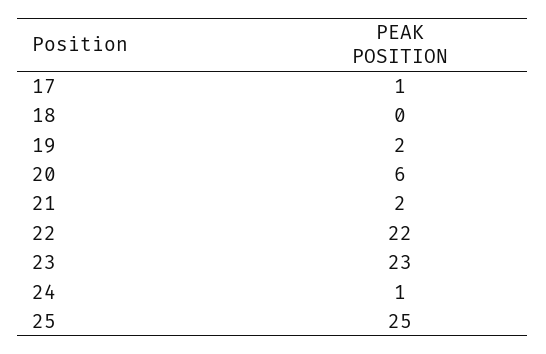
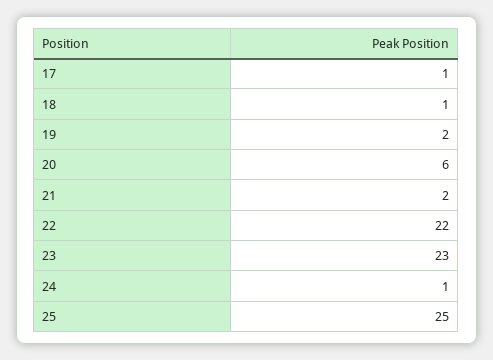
  {
    "17": 1,
-   "18": 0,
+   "18": 1,
    "19": 2,
    "20": 6,
    "21": 2,
    "22": 22,
    "23": 23,
    "24": 1,
    "25": 25
  }

